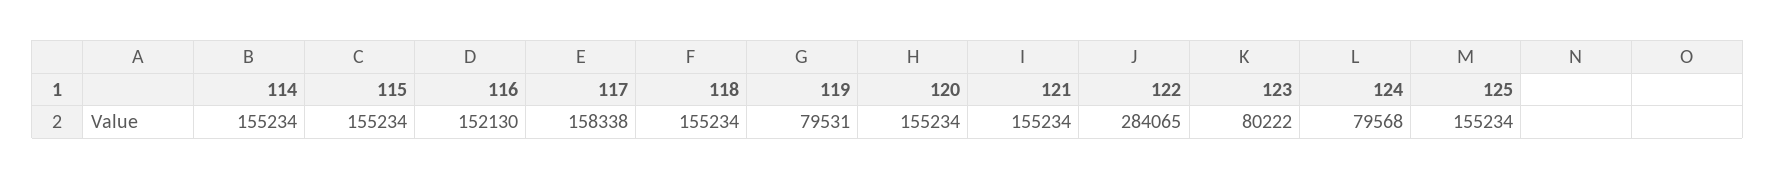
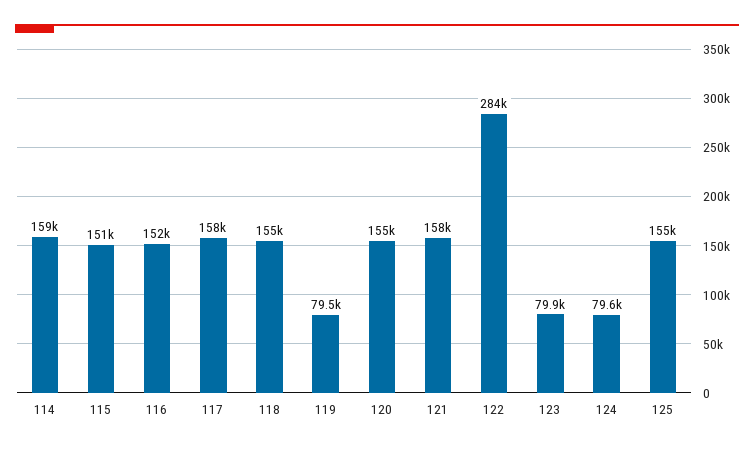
  {
-   "114": 155234,
+   "114": 159000,
-   "115": 155234,
+   "115": 151000,
    "116": 152130,
    "117": 158338,
    "118": 155234,
    "119": 79531,
    "120": 155234,
-   "121": 155234,
+   "121": 158000,
    "122": 284065,
-   "123": 80222,
+   "123": 79900,
    "124": 79568,
    "125": 155234
  }

